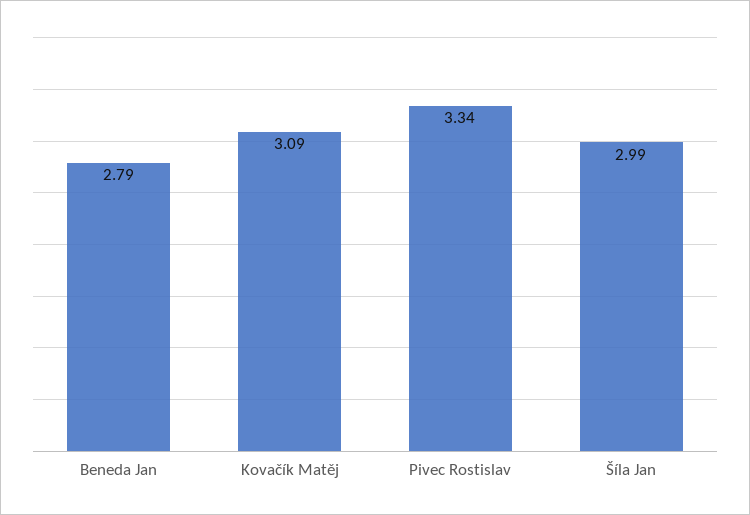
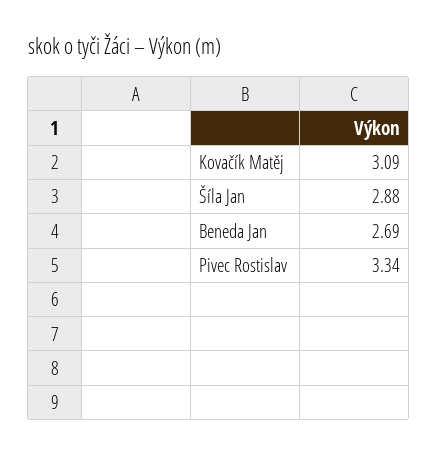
  {
-   "Beneda Jan": 2.79,
+   "Beneda Jan": 2.69,
    "Kovačík Matěj": 3.09,
    "Pivec Rostislav": 3.34,
-   "Šíla Jan": 2.99
+   "Šíla Jan": 2.88
  }

